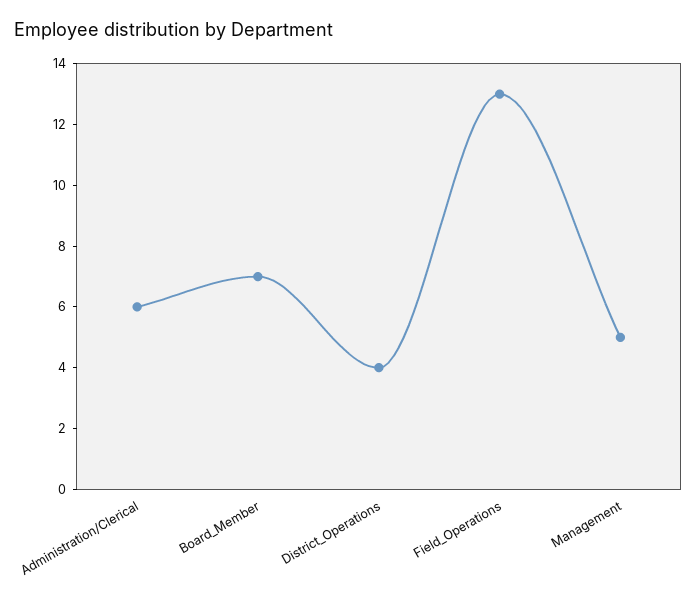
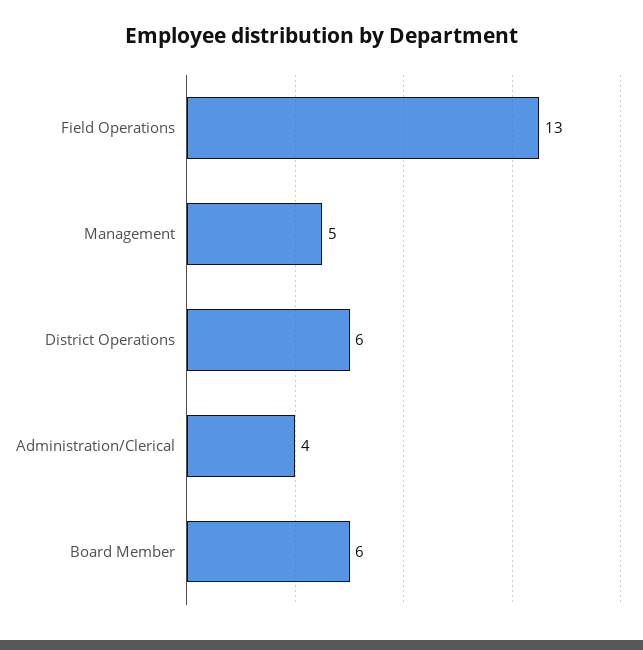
  {
-   "Administration/Clerical": 6,
+   "Administration/Clerical": 4,
-   "Board_Member": 7,
+   "Board_Member": 6,
-   "District_Operations": 4,
+   "District_Operations": 6,
    "Field_Operations": 13,
    "Management": 5
  }

